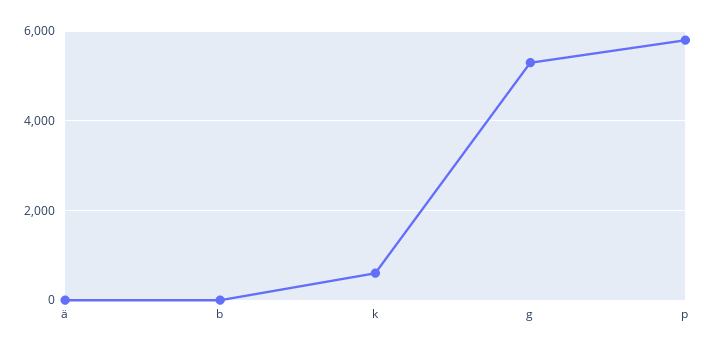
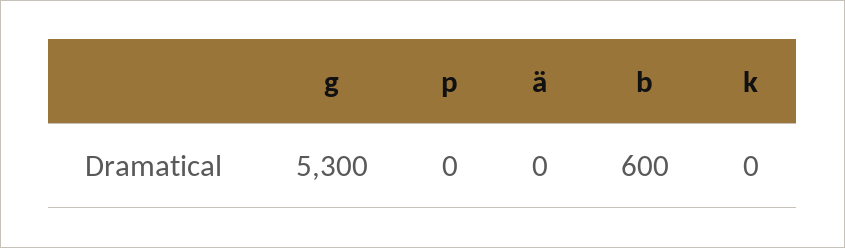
  {
    "ä": 0,
-   "b": 0,
+   "b": 600,
-   "k": 600,
+   "k": 0,
    "g": 5300,
-   "p": 5800
+   "p": 0
  }

